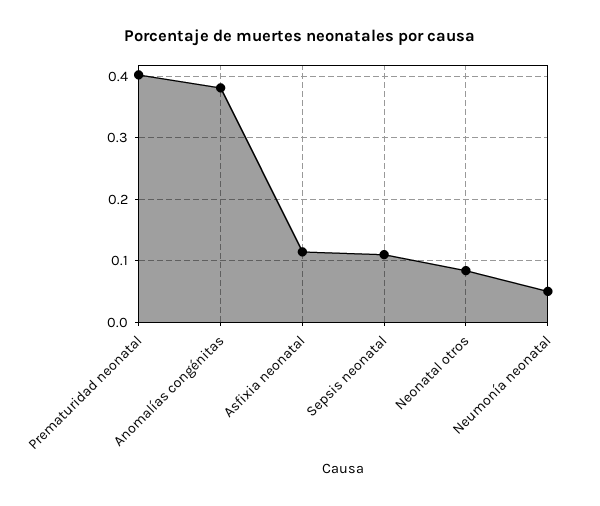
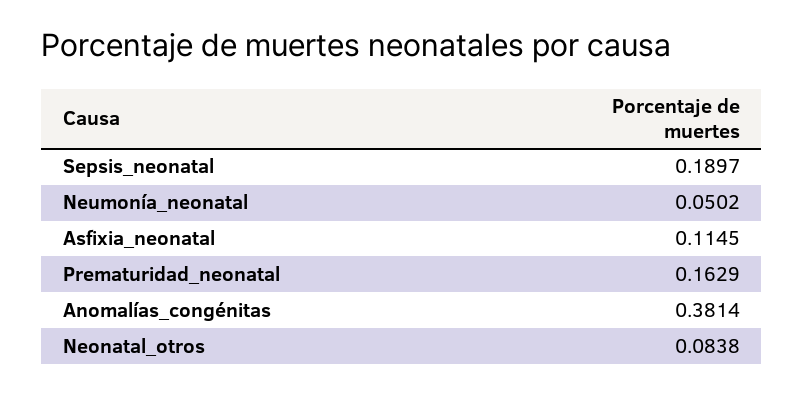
  {
-   "Prematuridad neonatal": 0.4,
+   "Prematuridad neonatal": 0.1629,
    "Anomalías congénitas": 0.3814,
    "Asfixia neonatal": 0.1145,
-   "Sepsis neonatal": 0.11,
+   "Sepsis neonatal": 0.1897,
    "Neonatal otros": 0.0838,
    "Neumonía neonatal": 0.0502
  }

